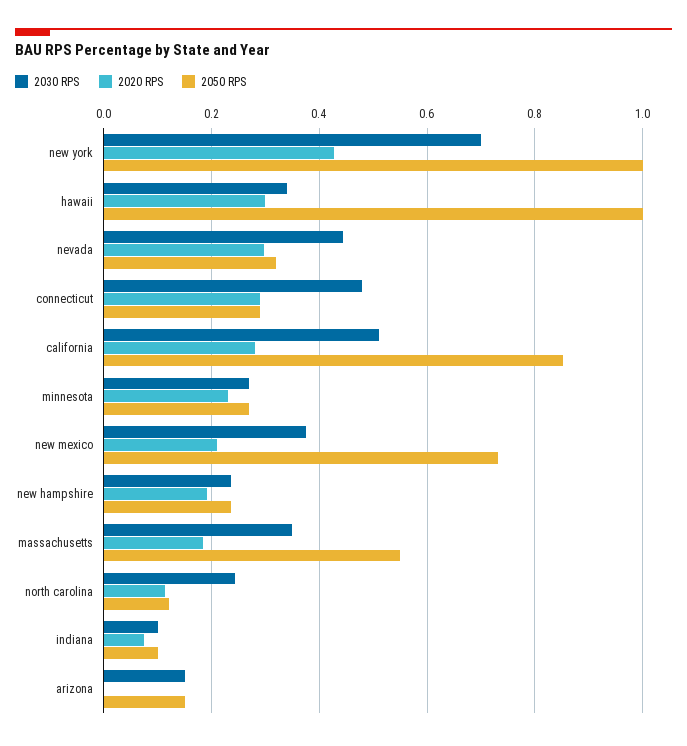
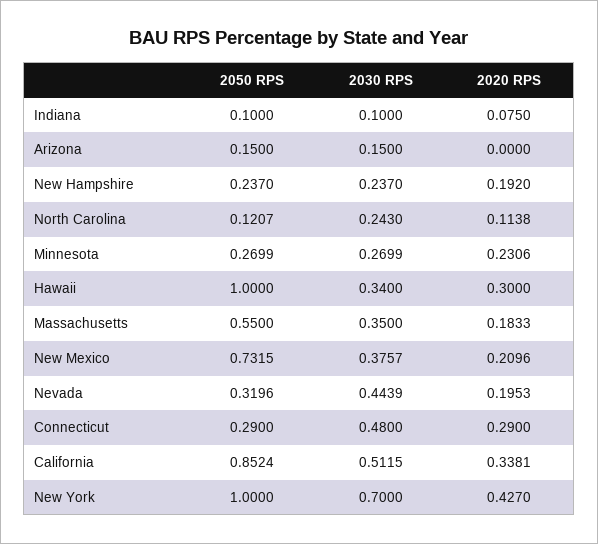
  {
    "2030 RPS": {
      "new york": 0.7,
      "hawaii": 0.34,
      "nevada": 0.4439,
      "connecticut": 0.48,
      "california": 0.5115,
      "minnesota": 0.2699,
      "new mexico": 0.3757,
      "new hampshire": 0.237,
      "massachusetts": 0.35,
      "north carolina": 0.243,
      "indiana": 0.1,
      "arizona": 0.15
    },
    "2020 RPS": {
      "new york": 0.427,
      "hawaii": 0.3,
-     "nevada": 0.3,
+     "nevada": 0.1953,
      "connecticut": 0.29,
-     "california": 0.28,
+     "california": 0.3381,
      "minnesota": 0.2306,
      "new mexico": 0.2096,
      "new hampshire": 0.192,
      "massachusetts": 0.1833,
      "north carolina": 0.1138,
      "indiana": 0.075,
      "arizona": 0
    },
    "2050 RPS": {
      "new york": 1,
      "hawaii": 1,
      "nevada": 0.3196,
      "connecticut": 0.29,
      "california": 0.8524,
      "minnesota": 0.2699,
      "new mexico": 0.7315,
      "new hampshire": 0.237,
      "massachusetts": 0.55,
      "north carolina": 0.1207,
      "indiana": 0.1,
      "arizona": 0.15
    }
  }

